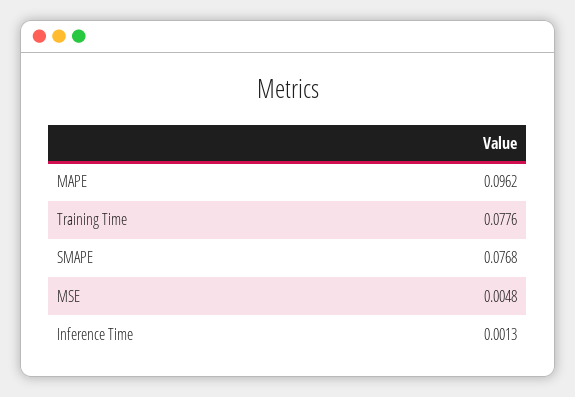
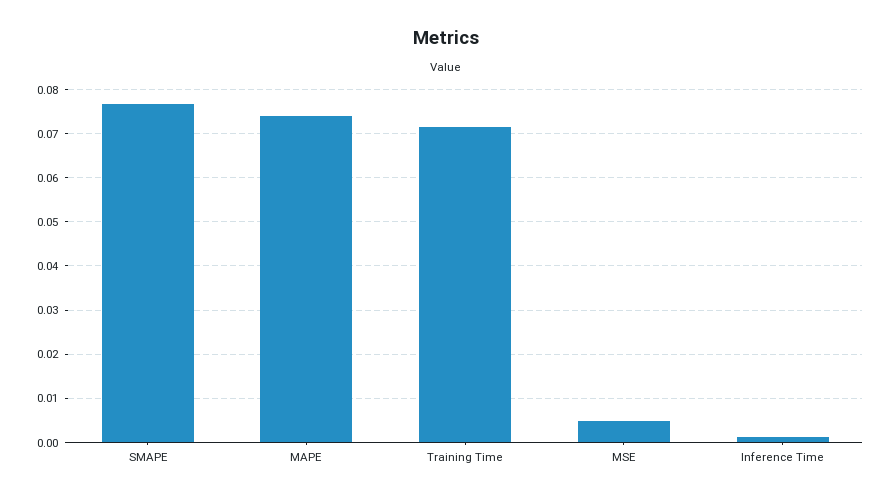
  {
-   "MAPE": 0.0962,
+   "MAPE": 0.074,
-   "Training Time": 0.0776,
+   "Training Time": 0.072,
    "SMAPE": 0.0768,
    "MSE": 0.0048,
    "Inference Time": 0.0013
  }

